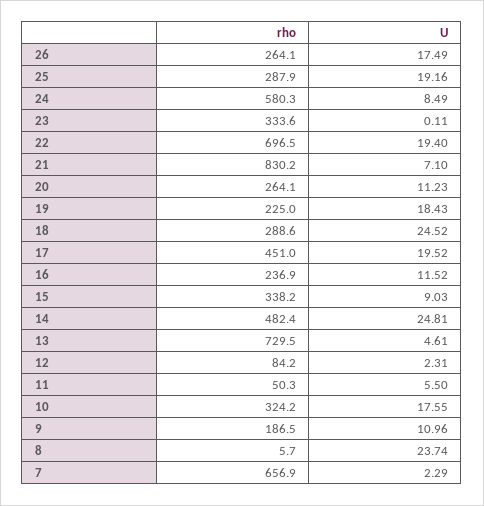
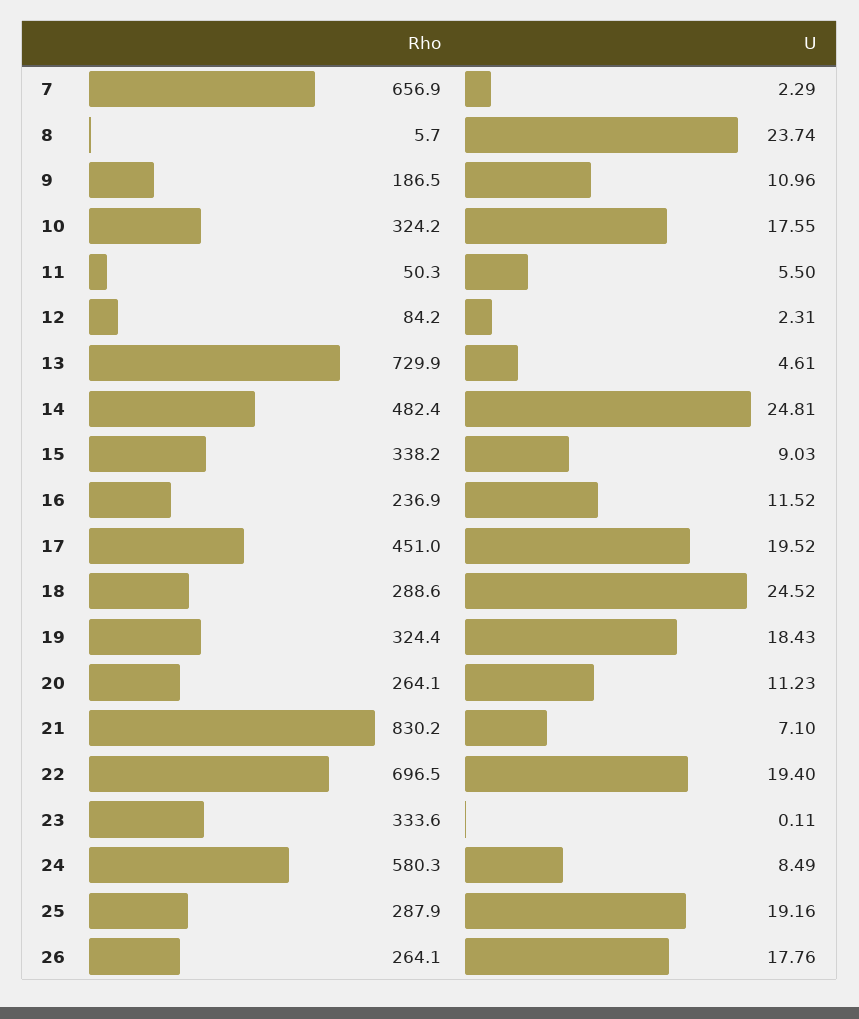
  {
    "rho": {
      "26": 264.1,
      "25": 287.9,
      "24": 580.3,
      "23": 333.6,
      "22": 696.5,
      "21": 830.2,
      "20": 264.1,
-     "19": 225,
+     "19": 324.4,
      "18": 288.6,
      "17": 451,
      "16": 236.9,
      "15": 338.2,
      "14": 482.4,
-     "13": 729.5,
+     "13": 729.9,
      "12": 84.2,
      "11": 50.3,
      "10": 324.2,
      "9": 186.5,
      "8": 5.7,
      "7": 656.9
    },
    "U": {
-     "26": 17.49,
+     "26": 17.76,
      "25": 19.16,
      "24": 8.49,
      "23": 0.11,
      "22": 19.4,
      "21": 7.1,
      "20": 11.23,
      "19": 18.43,
      "18": 24.52,
      "17": 19.52,
      "16": 11.52,
      "15": 9.03,
      "14": 24.81,
      "13": 4.61,
      "12": 2.31,
      "11": 5.5,
      "10": 17.55,
      "9": 10.96,
      "8": 23.74,
      "7": 2.29
    }
  }

